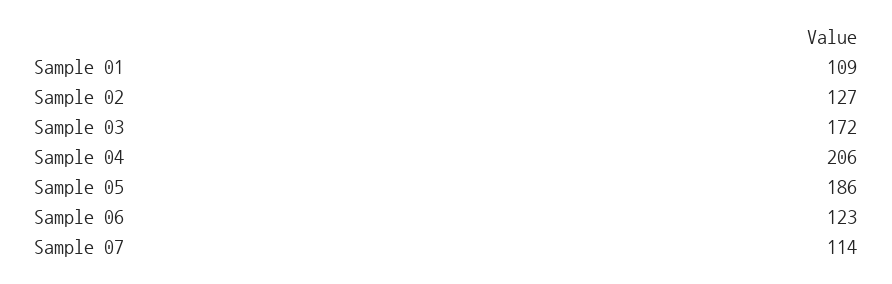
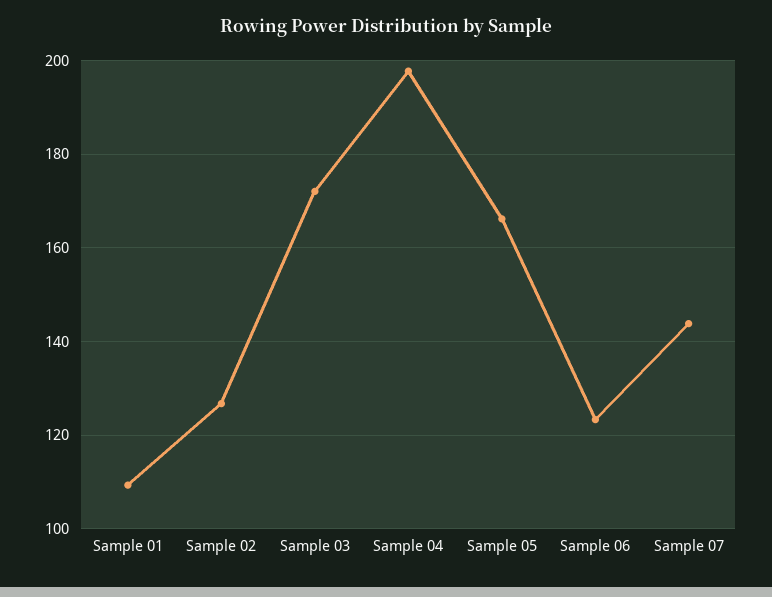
  {
    "Sample 01": 109,
    "Sample 02": 127,
    "Sample 03": 172,
-   "Sample 04": 206,
+   "Sample 04": 198,
-   "Sample 05": 186,
+   "Sample 05": 166,
    "Sample 06": 123,
-   "Sample 07": 114
+   "Sample 07": 144
  }

